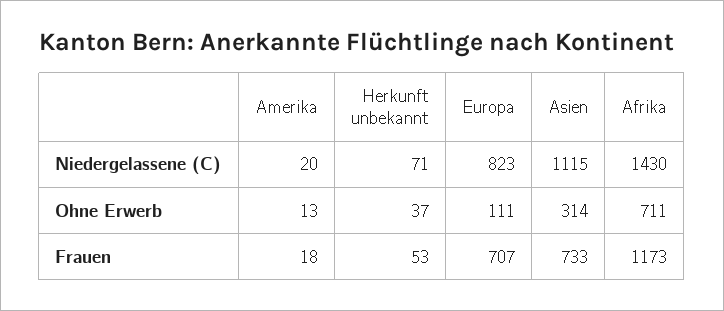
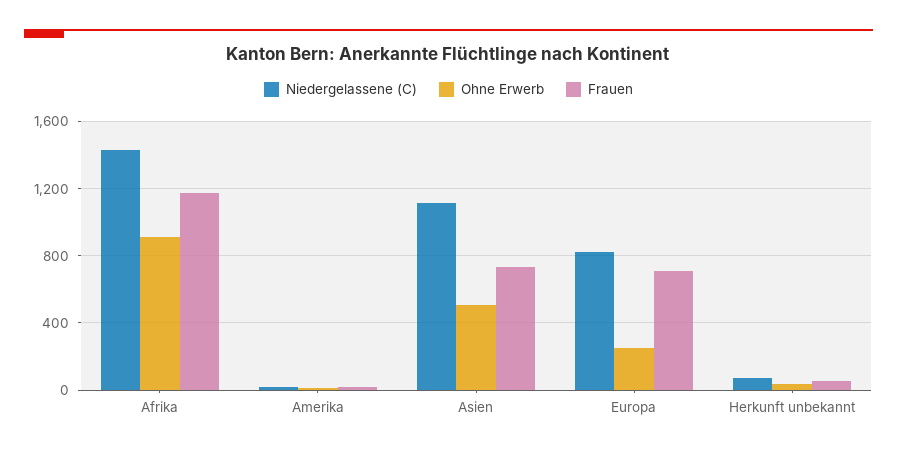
  {
    "Niedergelassene (C)": {
      "Amerika": 20,
      "Herkunft unbekannt": 71,
      "Europa": 823,
      "Asien": 1115,
      "Afrika": 1430
    },
    "Ohne Erwerb": {
      "Amerika": 13,
      "Herkunft unbekannt": 37,
-     "Europa": 111,
+     "Europa": 250,
-     "Asien": 314,
+     "Asien": 500,
-     "Afrika": 711
+     "Afrika": 900
    },
    "Frauen": {
      "Amerika": 18,
      "Herkunft unbekannt": 53,
      "Europa": 707,
      "Asien": 733,
      "Afrika": 1173
    }
  }

